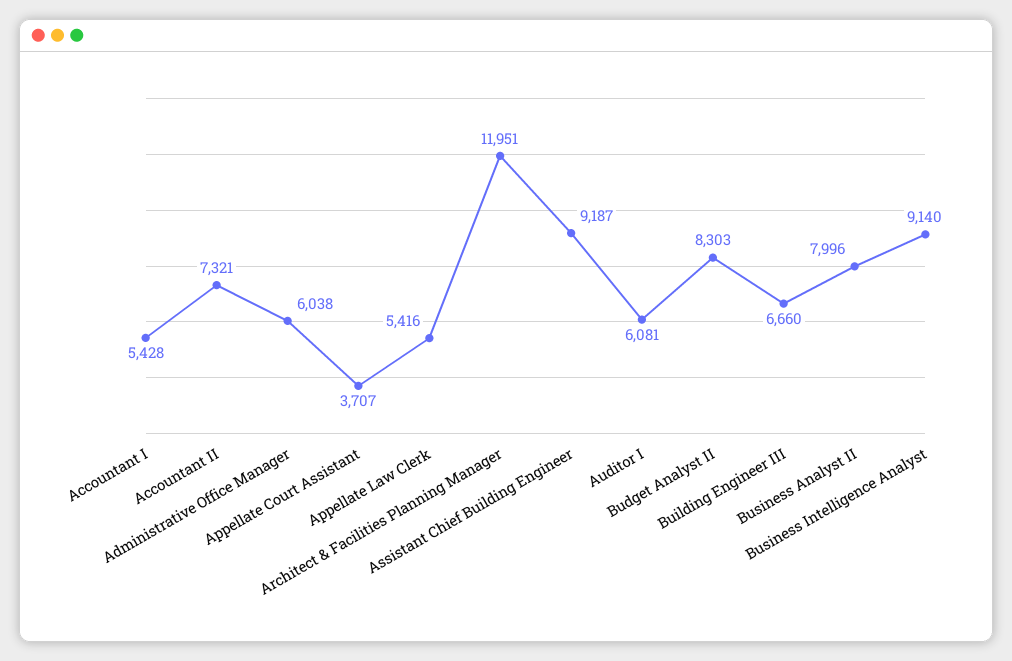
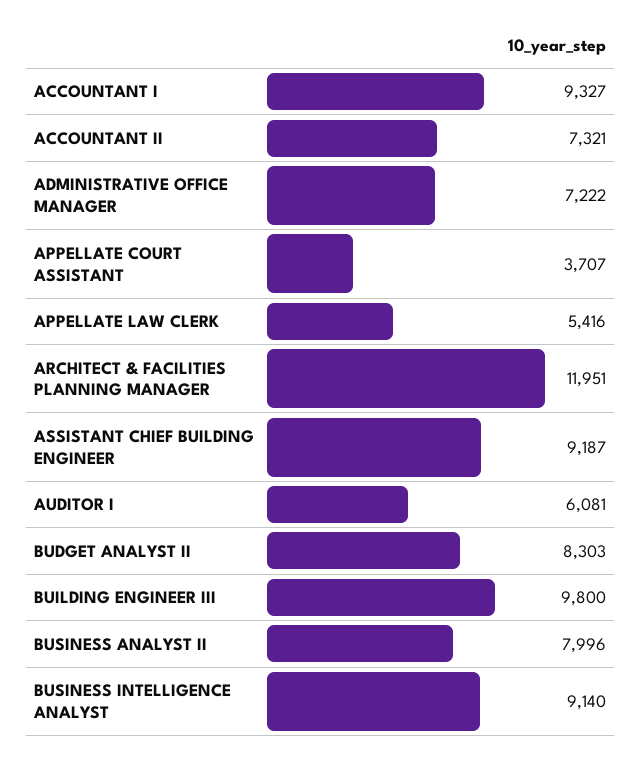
  {
-   "Accountant I": 5428,
+   "Accountant I": 9327,
    "Accountant II": 7321,
-   "Administrative Office Manager": 6038,
+   "Administrative Office Manager": 7222,
    "Appellate Court Assistant": 3707,
    "Appellate Law Clerk": 5416,
    "Architect & Facilities Planning Manager": 11951,
    "Assistant Chief Building Engineer": 9187,
    "Auditor I": 6081,
    "Budget Analyst II": 8303,
-   "Building Engineer III": 6660,
+   "Building Engineer III": 9800,
    "Business Analyst II": 7996,
    "Business Intelligence Analyst": 9140
  }

